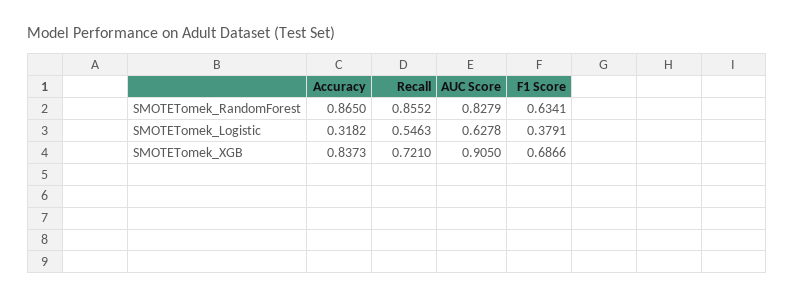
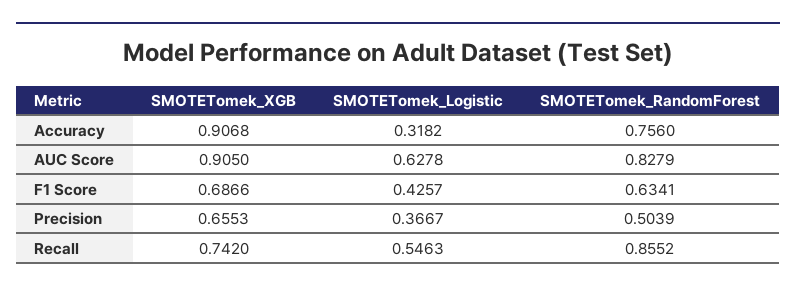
  {
    "Accuracy": {
-     "SMOTETomek_RandomForest": 0.865,
+     "SMOTETomek_RandomForest": 0.756,
      "SMOTETomek_Logistic": 0.3182,
-     "SMOTETomek_XGB": 0.8373
+     "SMOTETomek_XGB": 0.9068
    },
    "Recall": {
      "SMOTETomek_RandomForest": 0.8552,
      "SMOTETomek_Logistic": 0.5463,
-     "SMOTETomek_XGB": 0.721
+     "SMOTETomek_XGB": 0.742
    },
    "AUC Score": {
      "SMOTETomek_RandomForest": 0.8279,
      "SMOTETomek_Logistic": 0.6278,
      "SMOTETomek_XGB": 0.905
    },
    "F1 Score": {
      "SMOTETomek_RandomForest": 0.6341,
-     "SMOTETomek_Logistic": 0.3791,
+     "SMOTETomek_Logistic": 0.4257,
      "SMOTETomek_XGB": 0.6866
-   }
+   },
+   "Precision": {
+     "SMOTETomek_XGB": 0.6553,
+     "SMOTETomek_Logistic": 0.3667,
+     "SMOTETomek_RandomForest": 0.5039
+   }
  }

